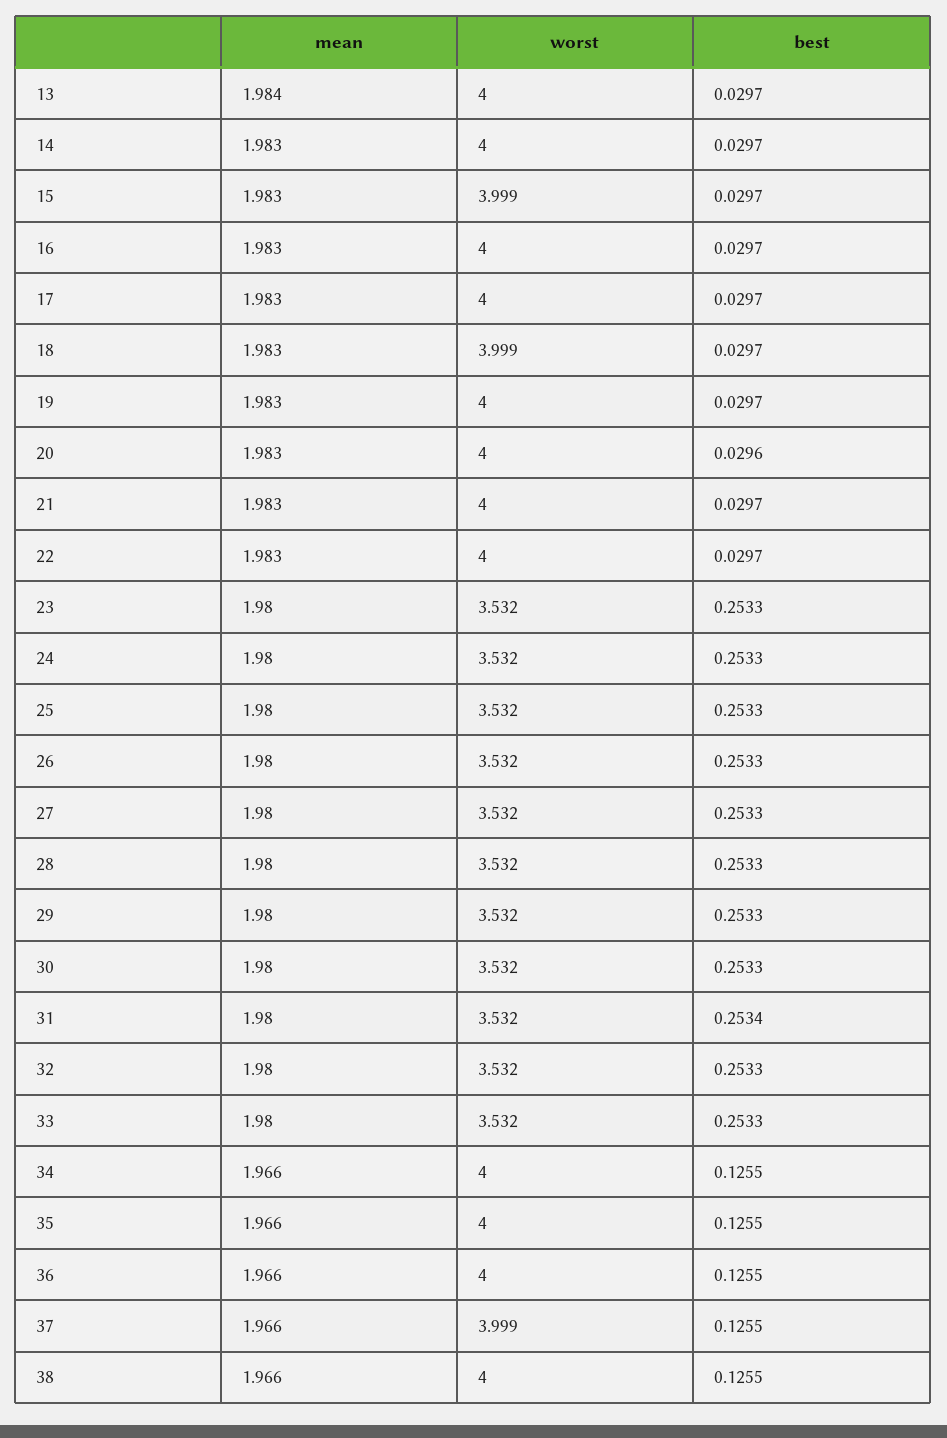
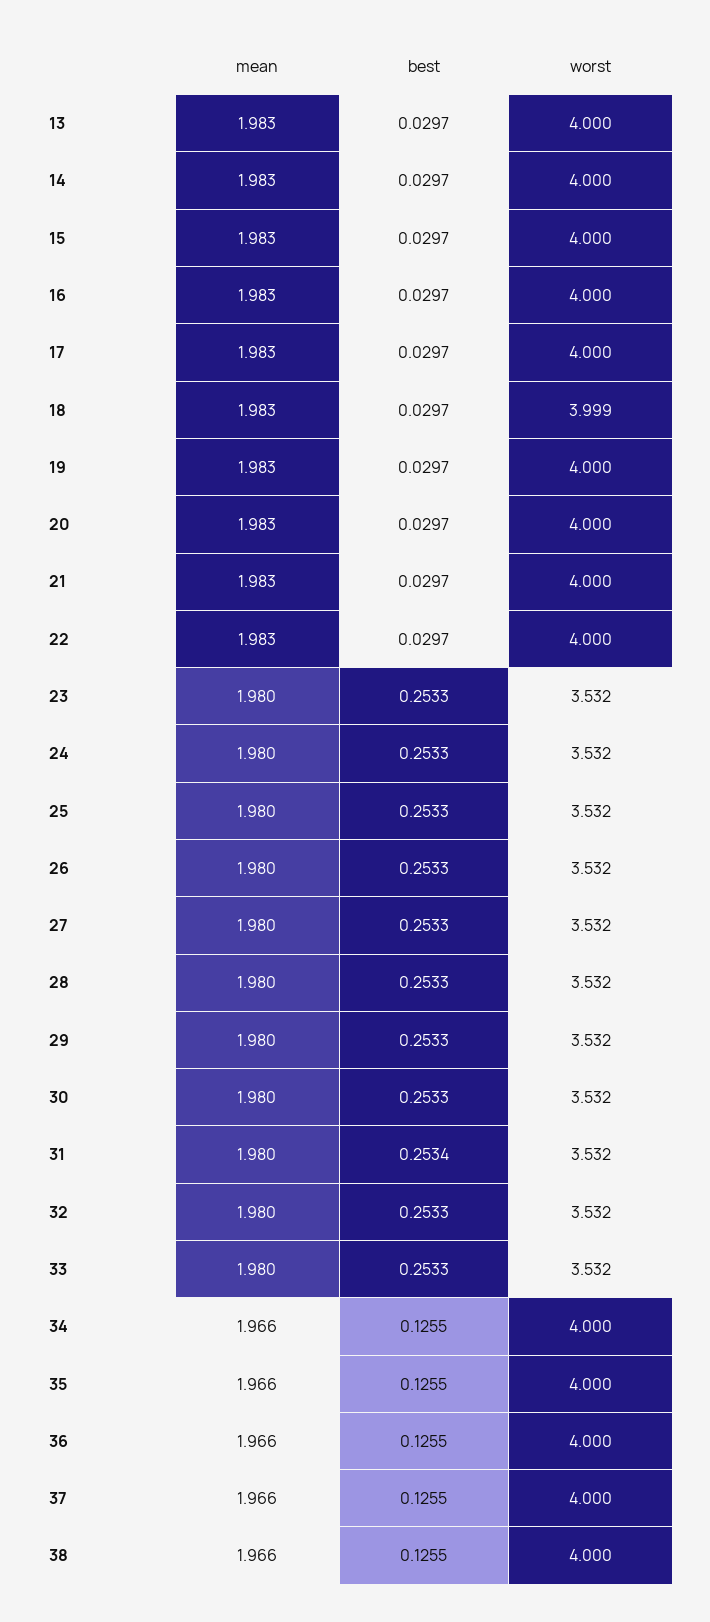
  {
    "mean": {
-     "13": 1.984,
+     "13": 1.983,
      "14": 1.983,
      "15": 1.983,
      "16": 1.983,
      "17": 1.983,
      "18": 1.983,
      "19": 1.983,
      "20": 1.983,
      "21": 1.983,
      "22": 1.983,
      "23": 1.98,
      "24": 1.98,
      "25": 1.98,
      "26": 1.98,
      "27": 1.98,
      "28": 1.98,
      "29": 1.98,
      "30": 1.98,
      "31": 1.98,
      "32": 1.98,
      "33": 1.98,
      "34": 1.966,
      "35": 1.966,
      "36": 1.966,
      "37": 1.966,
      "38": 1.966
    },
    "worst": {
      "13": 4,
      "14": 4,
-     "15": 3.999,
+     "15": 4,
      "16": 4,
      "17": 4,
      "18": 3.999,
      "19": 4,
      "20": 4,
      "21": 4,
      "22": 4,
      "23": 3.532,
      "24": 3.532,
      "25": 3.532,
      "26": 3.532,
      "27": 3.532,
      "28": 3.532,
      "29": 3.532,
      "30": 3.532,
      "31": 3.532,
      "32": 3.532,
      "33": 3.532,
      "34": 4,
      "35": 4,
      "36": 4,
-     "37": 3.999,
+     "37": 4,
      "38": 4
    },
    "best": {
      "13": 0.0297,
      "14": 0.0297,
      "15": 0.0297,
      "16": 0.0297,
      "17": 0.0297,
      "18": 0.0297,
      "19": 0.0297,
-     "20": 0.0296,
+     "20": 0.0297,
      "21": 0.0297,
      "22": 0.0297,
      "23": 0.2533,
      "24": 0.2533,
      "25": 0.2533,
      "26": 0.2533,
      "27": 0.2533,
      "28": 0.2533,
      "29": 0.2533,
      "30": 0.2533,
      "31": 0.2534,
      "32": 0.2533,
      "33": 0.2533,
      "34": 0.1255,
      "35": 0.1255,
      "36": 0.1255,
      "37": 0.1255,
      "38": 0.1255
    }
  }

